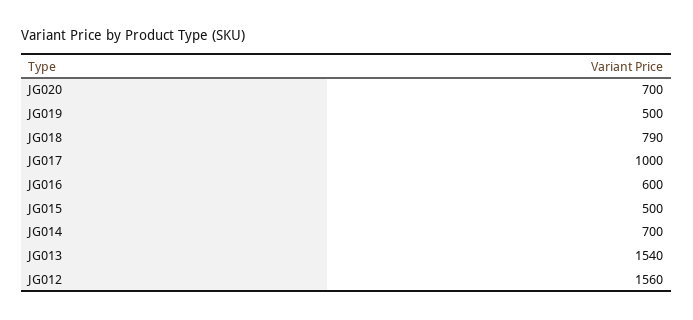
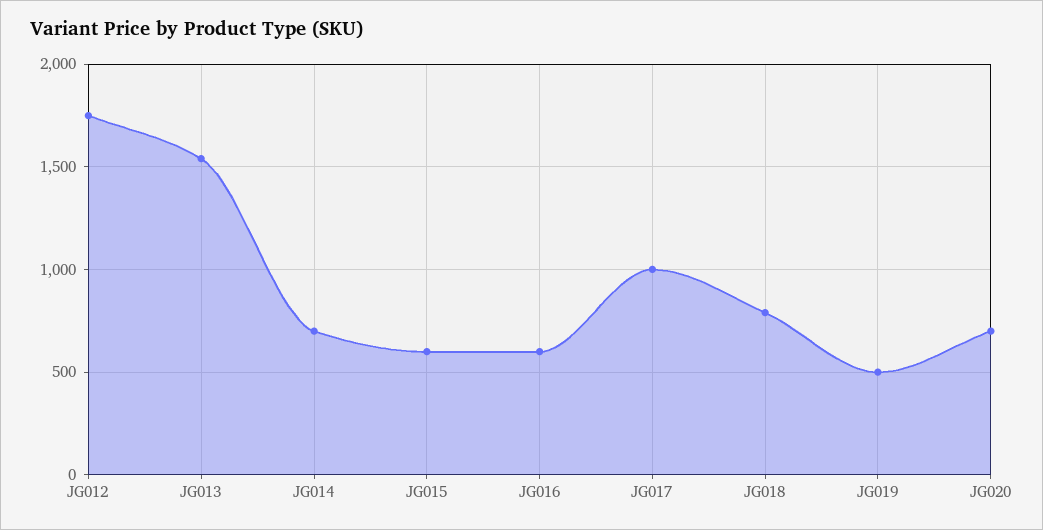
  {
    "JG020": 700,
    "JG019": 500,
    "JG018": 790,
    "JG017": 1000,
    "JG016": 600,
-   "JG015": 500,
+   "JG015": 600,
    "JG014": 700,
    "JG013": 1540,
-   "JG012": 1560
+   "JG012": 1750
  }

